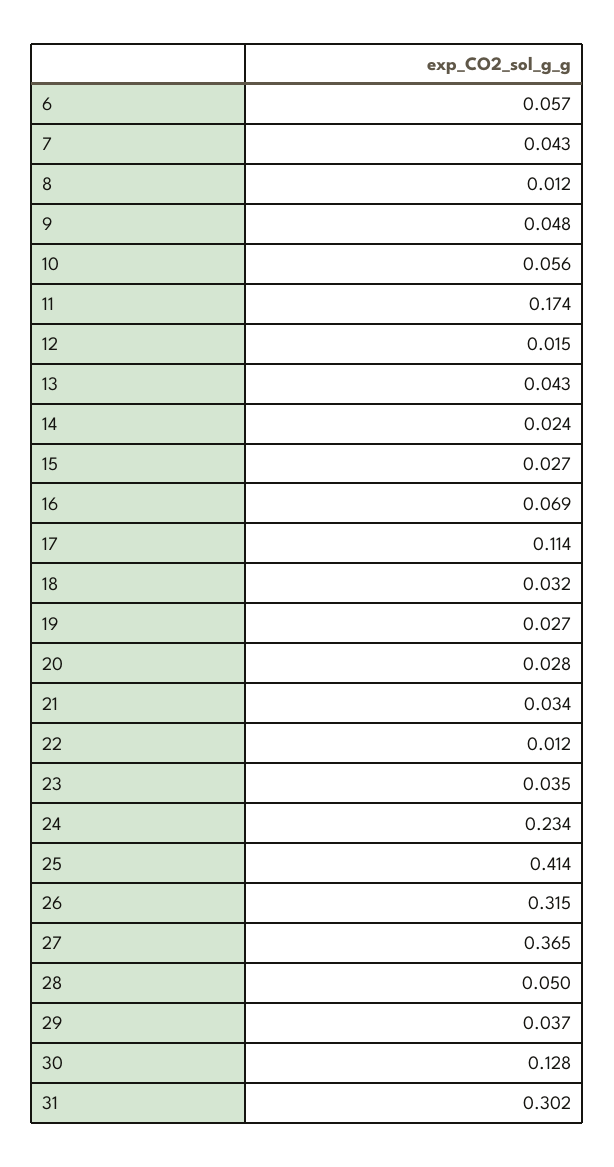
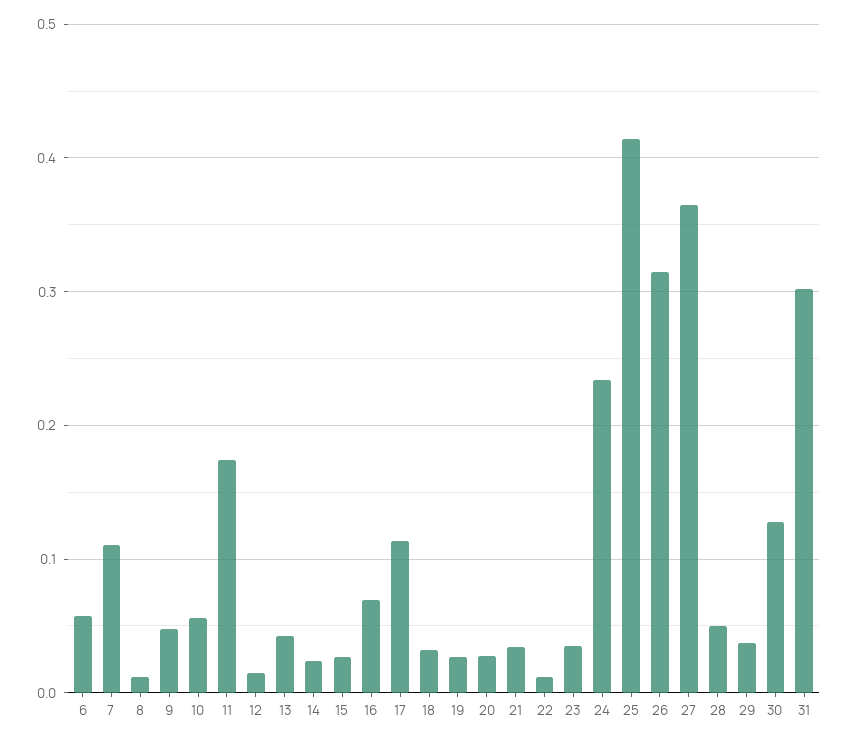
  {
    "6": 0.057,
-   "7": 0.043,
+   "7": 0.11,
    "8": 0.012,
    "9": 0.048,
    "10": 0.056,
    "11": 0.174,
    "12": 0.015,
    "13": 0.043,
    "14": 0.024,
    "15": 0.027,
    "16": 0.069,
    "17": 0.114,
    "18": 0.032,
    "19": 0.027,
    "20": 0.028,
    "21": 0.034,
    "22": 0.012,
    "23": 0.035,
    "24": 0.234,
    "25": 0.414,
    "26": 0.315,
    "27": 0.365,
    "28": 0.05,
    "29": 0.037,
    "30": 0.128,
    "31": 0.302
  }

